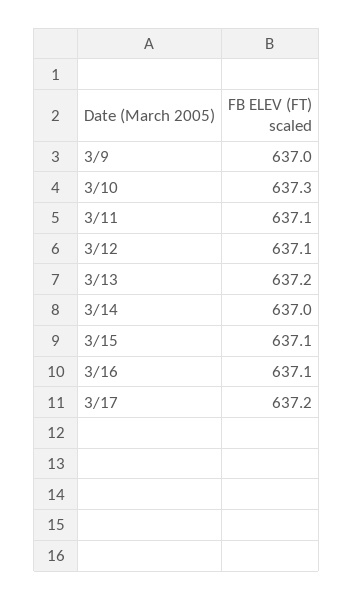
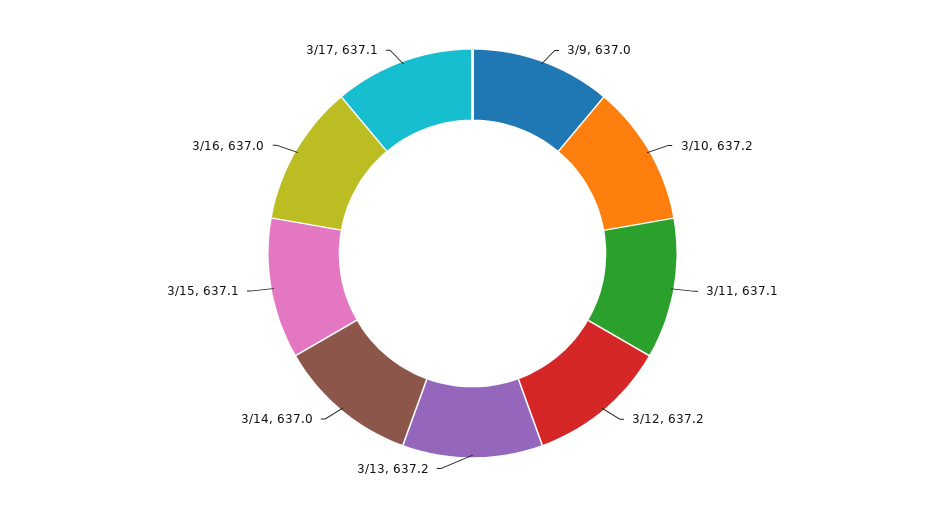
  {
    "3/9": 637,
-   "3/10": 637.3,
+   "3/10": 637.2,
    "3/11": 637.1,
-   "3/12": 637.1,
+   "3/12": 637.2,
    "3/13": 637.2,
    "3/14": 637,
    "3/15": 637.1,
-   "3/16": 637.1,
+   "3/16": 637,
-   "3/17": 637.2
+   "3/17": 637.1
  }

